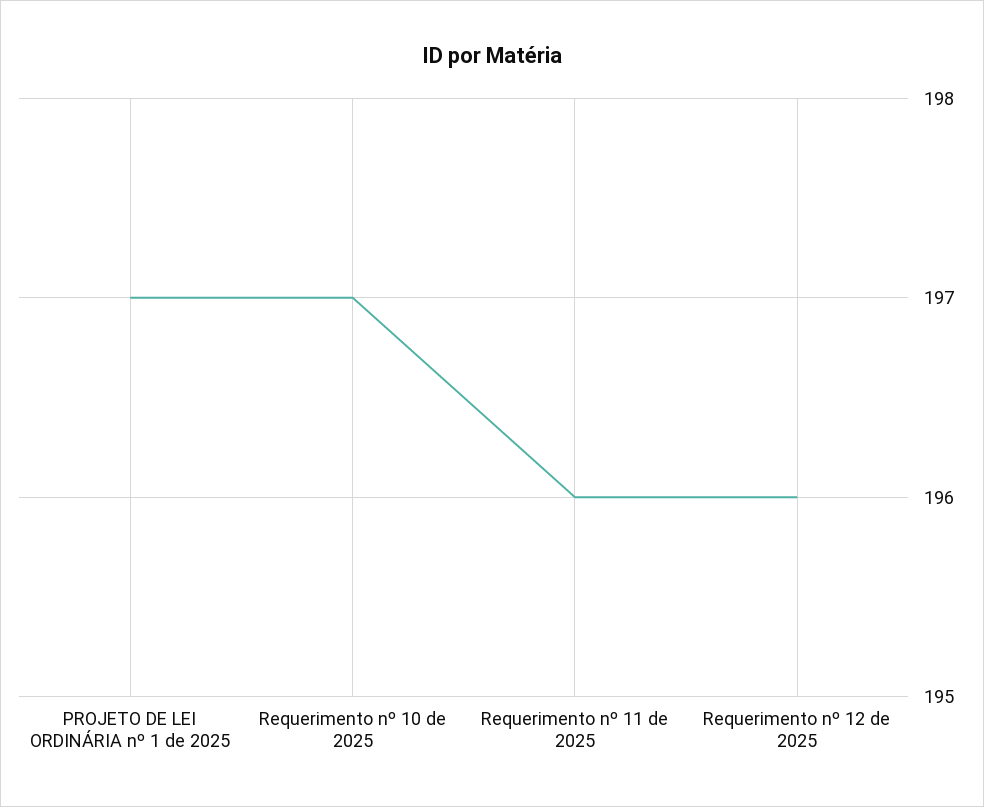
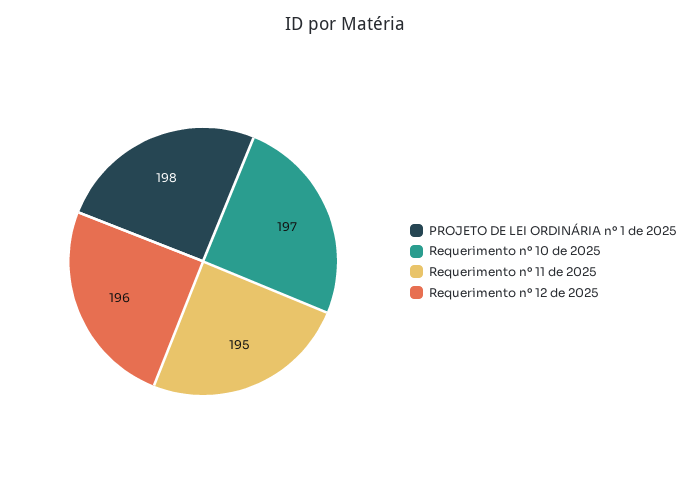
  {
-   "PROJETO DE LEI ORDINÁRIA nº 1 de 2025": 197,
+   "PROJETO DE LEI ORDINÁRIA nº 1 de 2025": 198,
    "Requerimento nº 10 de 2025": 197,
-   "Requerimento nº 11 de 2025": 196,
+   "Requerimento nº 11 de 2025": 195,
    "Requerimento nº 12 de 2025": 196
  }

